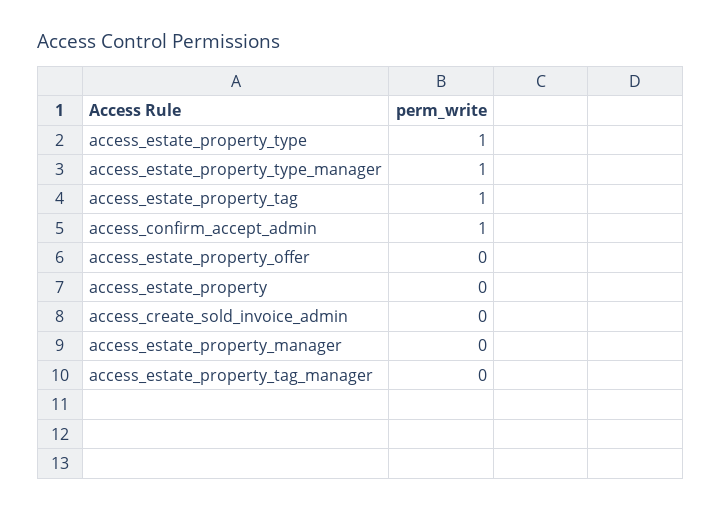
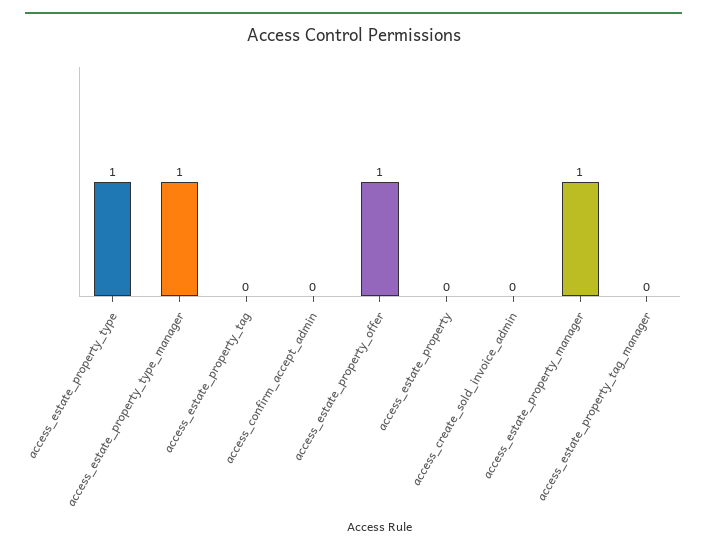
  {
    "access_estate_property_type": 1,
    "access_estate_property_type_manager": 1,
-   "access_estate_property_tag": 1,
+   "access_estate_property_tag": 0,
-   "access_confirm_accept_admin": 1,
+   "access_confirm_accept_admin": 0,
-   "access_estate_property_offer": 0,
+   "access_estate_property_offer": 1,
    "access_estate_property": 0,
    "access_create_sold_invoice_admin": 0,
-   "access_estate_property_manager": 0,
+   "access_estate_property_manager": 1,
    "access_estate_property_tag_manager": 0
  }

